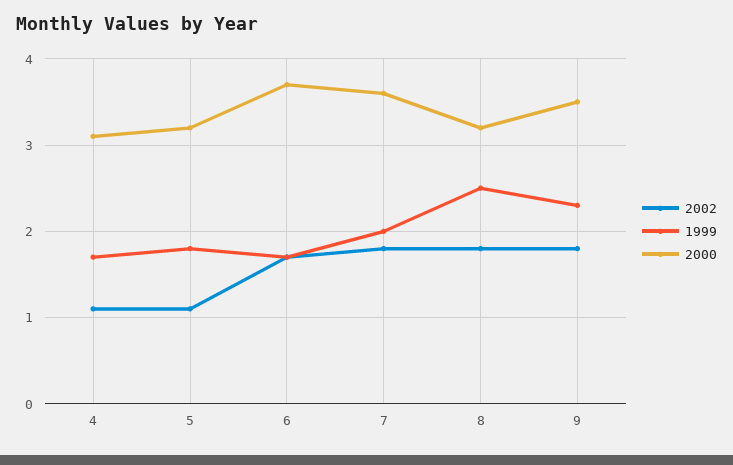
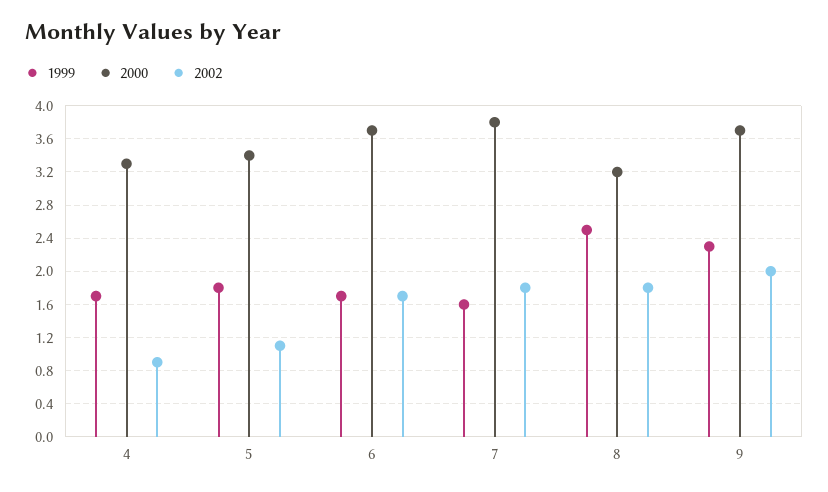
  {
    "2002": {
-     "4": 1.1,
+     "4": 0.9,
      "5": 1.1,
      "6": 1.7,
      "7": 1.8,
      "8": 1.8,
-     "9": 1.8
+     "9": 2
    },
    "1999": {
      "4": 1.7,
      "5": 1.8,
      "6": 1.7,
-     "7": 2,
+     "7": 1.6,
      "8": 2.5,
      "9": 2.3
    },
    "2000": {
-     "4": 3.1,
+     "4": 3.3,
-     "5": 3.2,
+     "5": 3.4,
      "6": 3.7,
-     "7": 3.6,
+     "7": 3.8,
      "8": 3.2,
-     "9": 3.5
+     "9": 3.7
    }
  }

